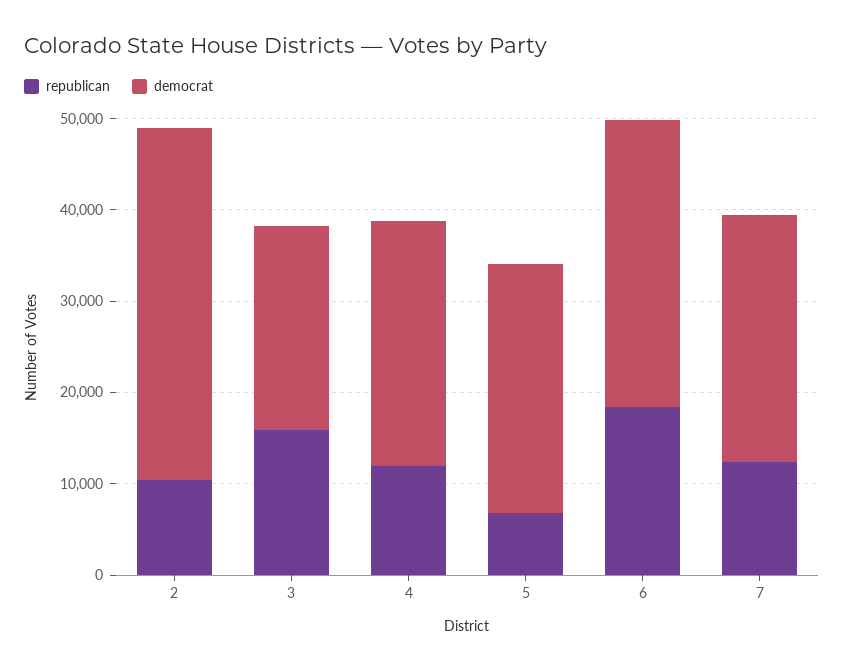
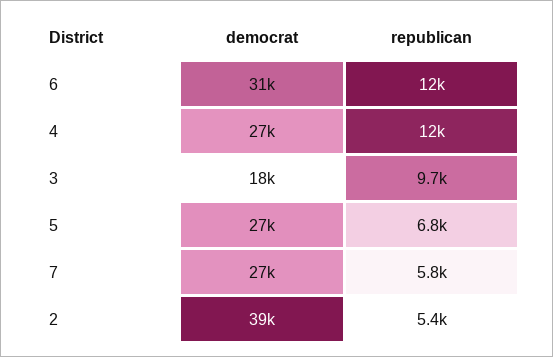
  {
    "republican": {
-     "2": 10000,
+     "2": 5400,
-     "3": 16000,
+     "3": 9700,
      "4": 12000,
      "5": 6800,
-     "6": 18000,
+     "6": 12000,
-     "7": 12000
+     "7": 5800
    },
    "democrat": {
      "2": 39000,
-     "3": 22000,
+     "3": 18000,
      "4": 27000,
      "5": 27000,
      "6": 31000,
      "7": 27000
    }
  }

